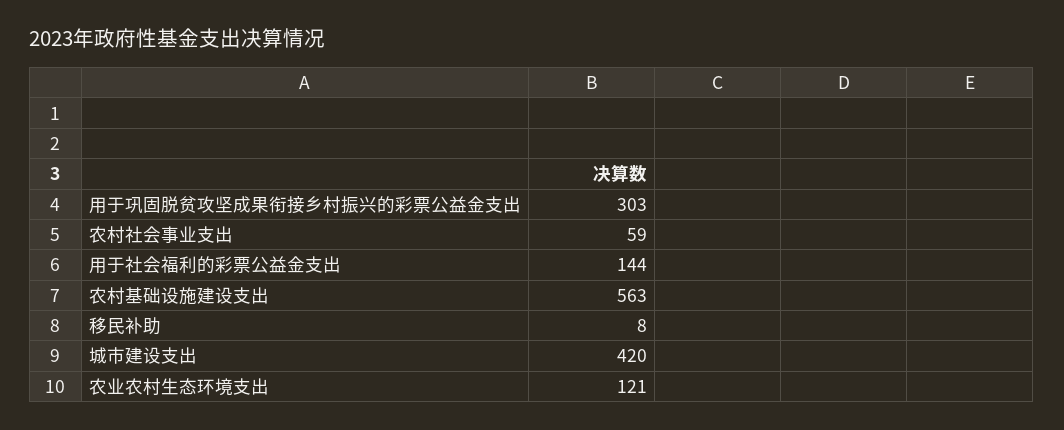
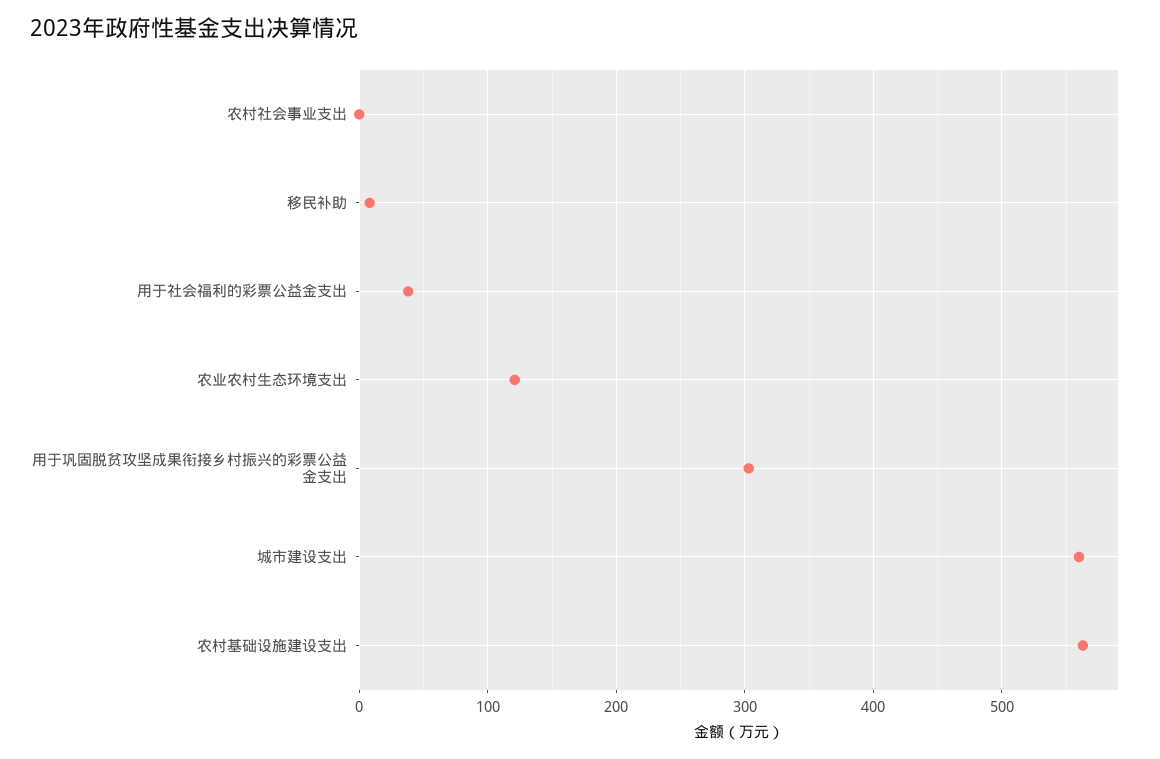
  {
    "用于巩固脱贫攻坚成果衔接乡村振兴的彩票公益金支出": 303,
-   "农村社会事业支出": 59,
+   "农村社会事业支出": 0,
-   "用于社会福利的彩票公益金支出": 144,
+   "用于社会福利的彩票公益金支出": 40,
    "农村基础设施建设支出": 563,
    "移民补助": 8,
-   "城市建设支出": 420,
+   "城市建设支出": 560,
    "农业农村生态环境支出": 121
  }

